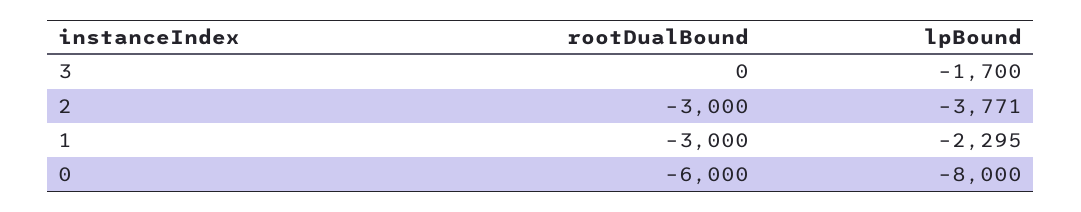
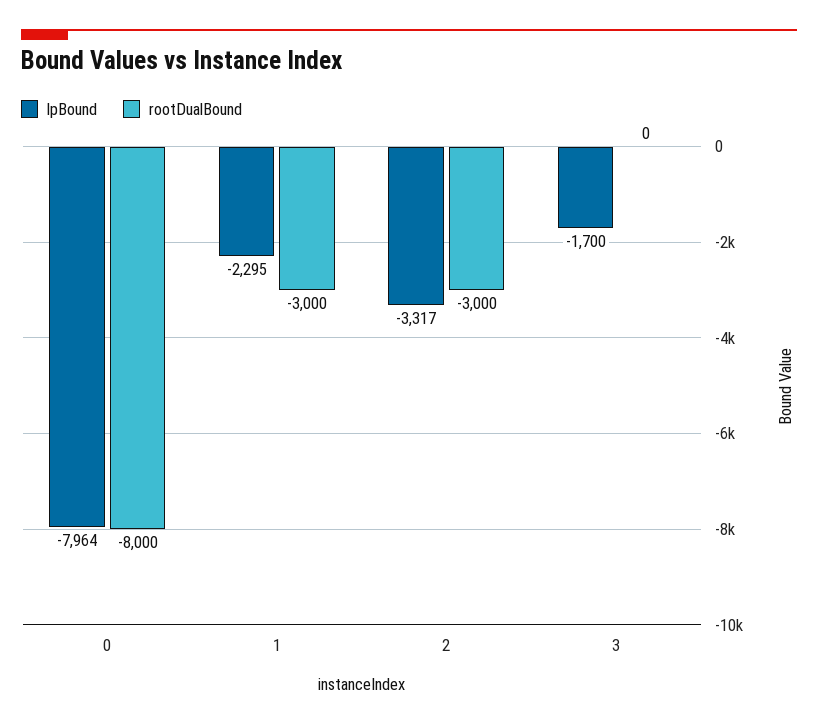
  {
    "rootDualBound": {
      "3": 0,
      "2": -3000,
      "1": -3000,
-     "0": -6000
+     "0": -8000
    },
    "lpBound": {
      "3": -1700,
-     "2": -3771,
+     "2": -3317,
      "1": -2295,
-     "0": -8000
+     "0": -7964
    }
  }

